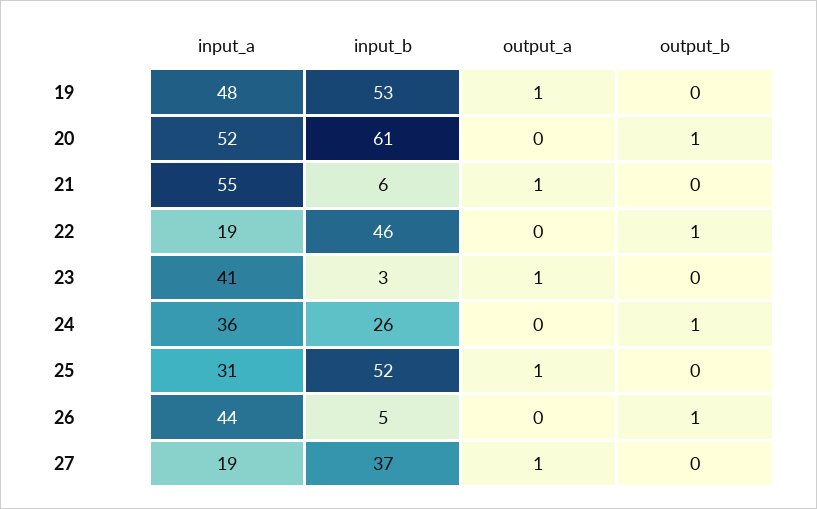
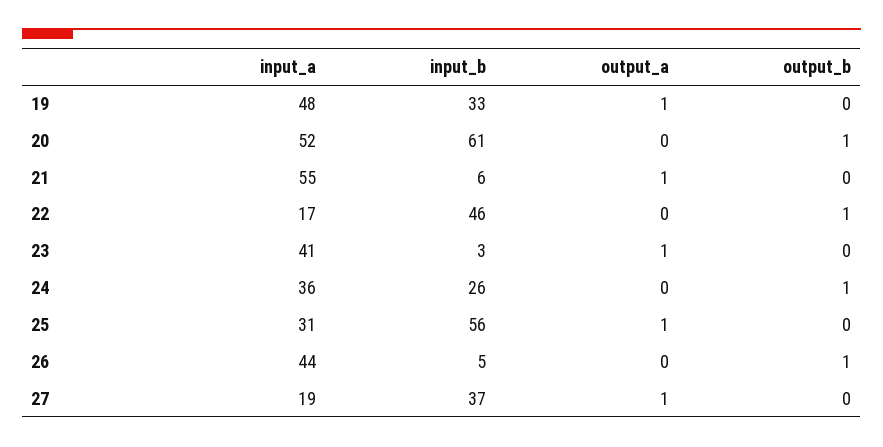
  {
    "input_a": {
      "19": 48,
      "20": 52,
      "21": 55,
-     "22": 19,
+     "22": 17,
      "23": 41,
      "24": 36,
      "25": 31,
      "26": 44,
      "27": 19
    },
    "input_b": {
-     "19": 53,
+     "19": 33,
      "20": 61,
      "21": 6,
      "22": 46,
      "23": 3,
      "24": 26,
-     "25": 52,
+     "25": 56,
      "26": 5,
      "27": 37
    },
    "output_a": {
      "19": 1,
      "20": 0,
      "21": 1,
      "22": 0,
      "23": 1,
      "24": 0,
      "25": 1,
      "26": 0,
      "27": 1
    },
    "output_b": {
      "19": 0,
      "20": 1,
      "21": 0,
      "22": 1,
      "23": 0,
      "24": 1,
      "25": 0,
      "26": 1,
      "27": 0
    }
  }

